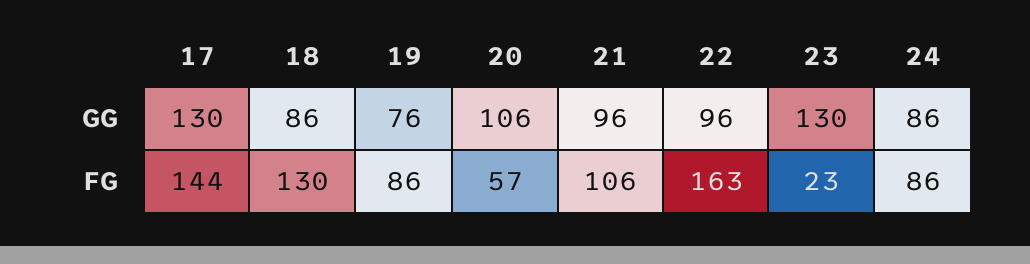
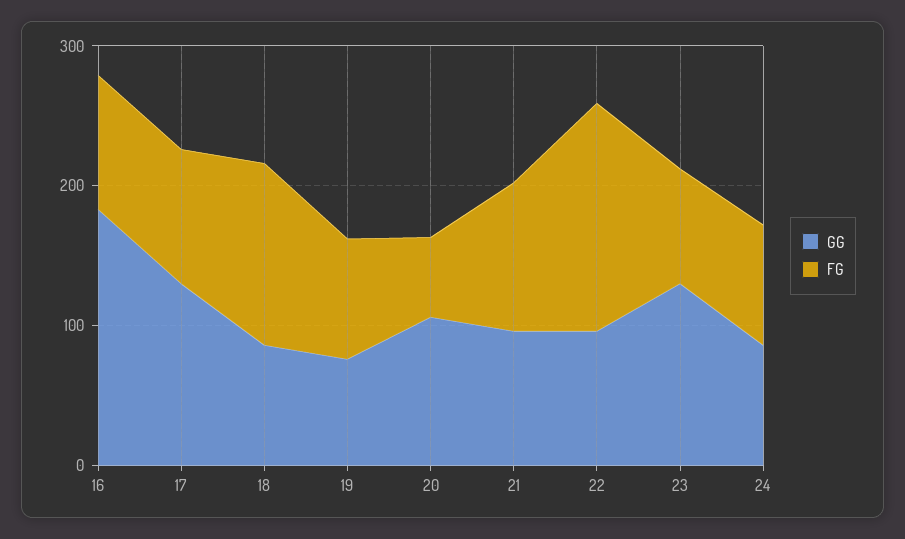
  {
    "GG": {
      "17": 130,
      "18": 86,
      "19": 76,
      "20": 106,
      "21": 96,
      "22": 96,
      "23": 130,
-     "24": 86
+     "24": 86,
+     "16": 180
    },
    "FG": {
-     "17": 144,
+     "17": 100,
      "18": 130,
      "19": 86,
      "20": 57,
      "21": 106,
      "22": 163,
-     "23": 23,
+     "23": 80,
-     "24": 86
+     "24": 86,
+     "16": 100
    }
  }

